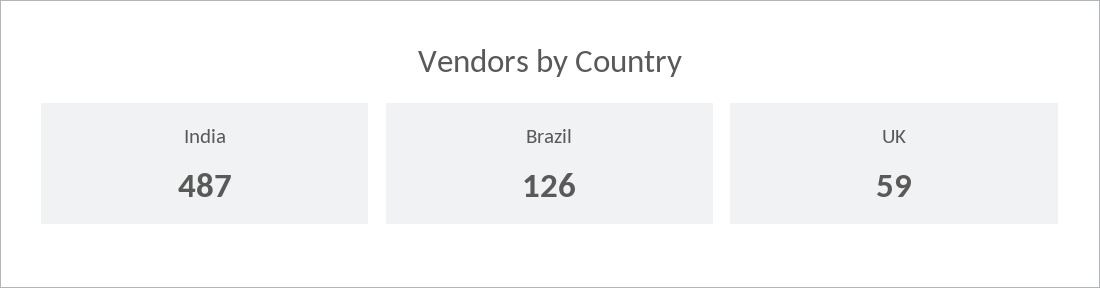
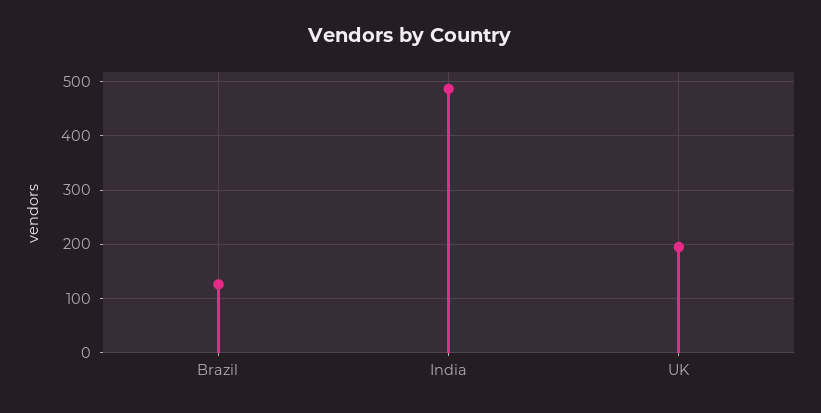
  {
    "India": 487,
    "Brazil": 126,
-   "UK": 59
+   "UK": 200
  }

